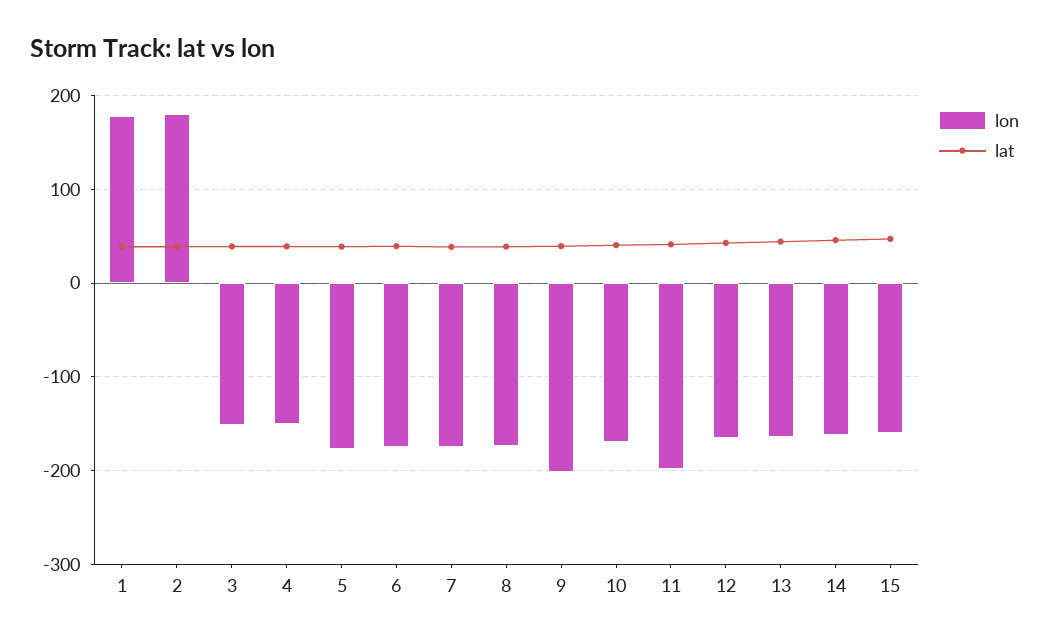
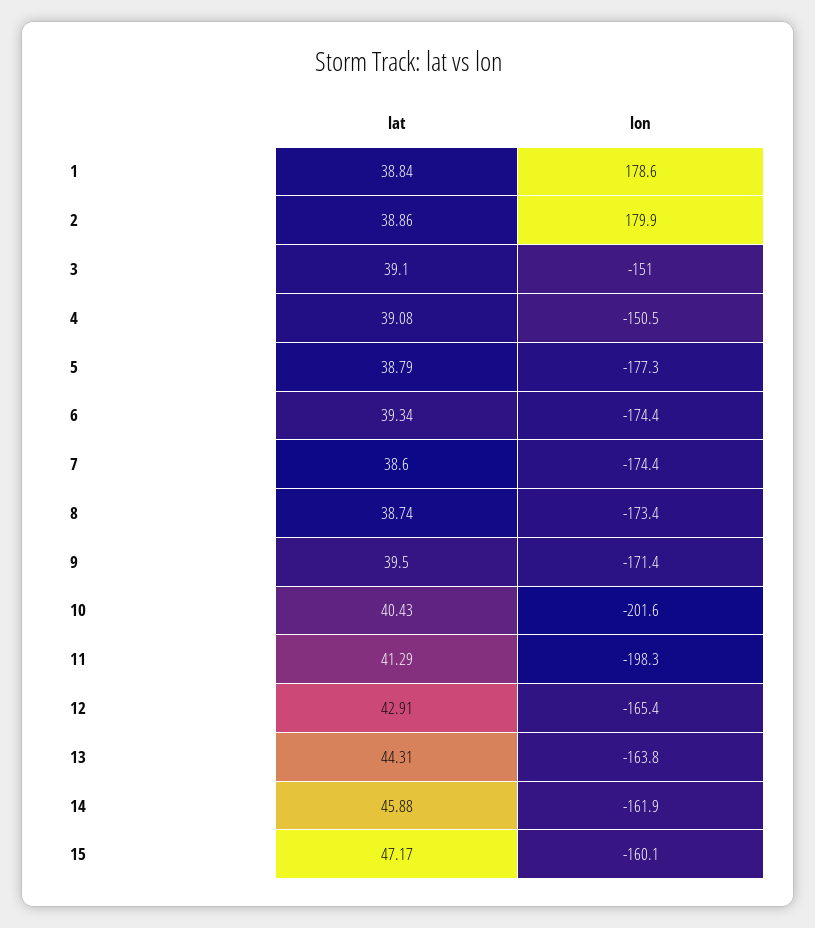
  {
    "lon": {
      "1": 178.6,
      "2": 179.9,
      "3": -151,
      "4": -150.5,
      "5": -177.3,
      "6": -174.4,
      "7": -174.4,
      "8": -173.4,
-     "9": -200,
+     "9": -171.4,
-     "10": -170,
+     "10": -201.6,
      "11": -198.3,
      "12": -165.4,
      "13": -163.8,
      "14": -161.9,
      "15": -160.1
    },
    "lat": {
      "1": 38.84,
      "2": 38.86,
      "3": 39.1,
      "4": 39.08,
      "5": 38.79,
      "6": 39.34,
      "7": 38.6,
      "8": 38.74,
      "9": 39.5,
      "10": 40.43,
      "11": 41.29,
      "12": 42.91,
      "13": 44.31,
      "14": 45.88,
      "15": 47.17
    }
  }

